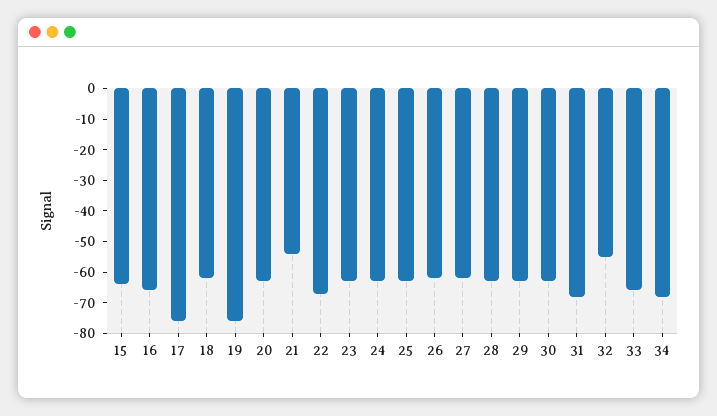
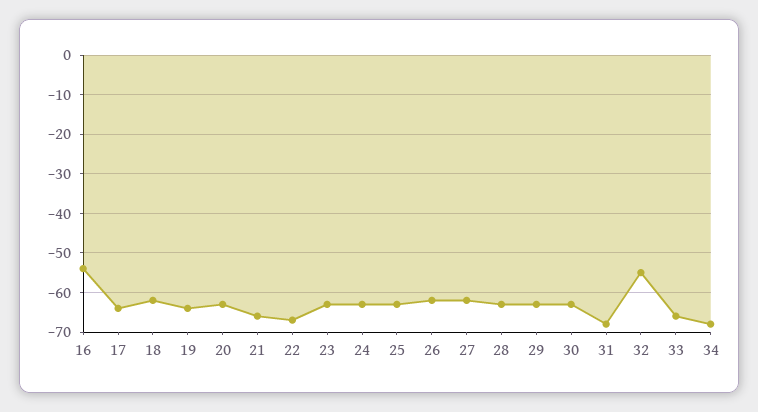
  {
-   "15": -65,
-   "16": -65,
+   "16": -55,
-   "17": -75,
+   "17": -65,
    "18": -60,
-   "19": -75,
+   "19": -65,
    "20": -65,
-   "21": -55,
+   "21": -65,
    "22": -65,
    "23": -65,
    "24": -65,
    "25": -65,
    "26": -60,
    "27": -60,
    "28": -65,
    "29": -65,
    "30": -65,
    "31": -70,
    "32": -55,
    "33": -65,
    "34": -70
  }

